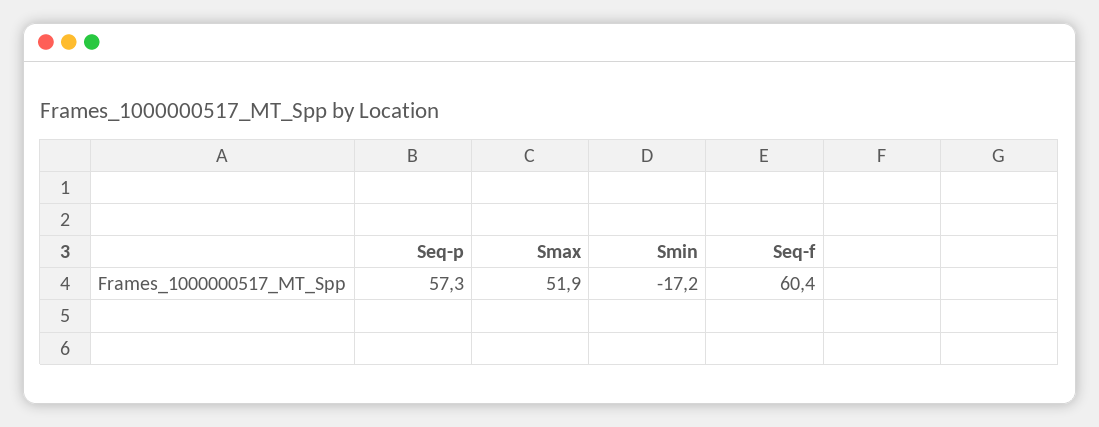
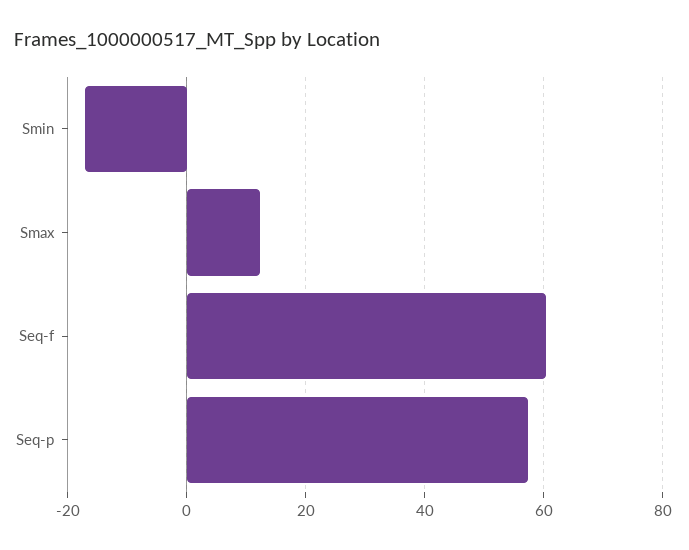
  {
    "Seq-p": 57.3,
-   "Smax": 51.9,
+   "Smax": 12,
    "Smin": -17.2,
    "Seq-f": 60.4
  }

